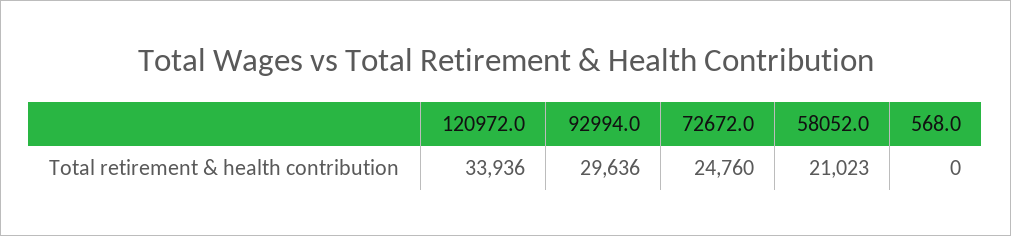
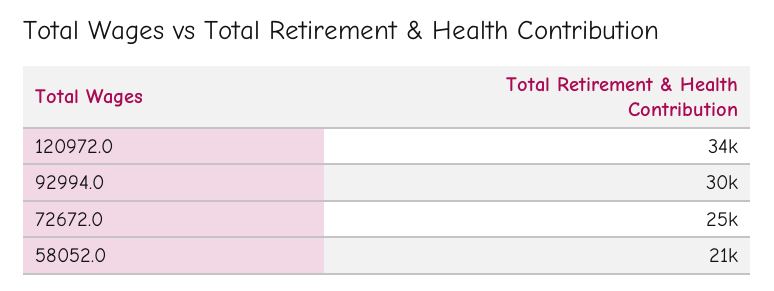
  {
    "120972.0": 33936,
    "92994.0": 29636,
    "72672.0": 24760,
-   "58052.0": 21023,
+   "58052.0": 21023
-   "568.0": 0
  }

